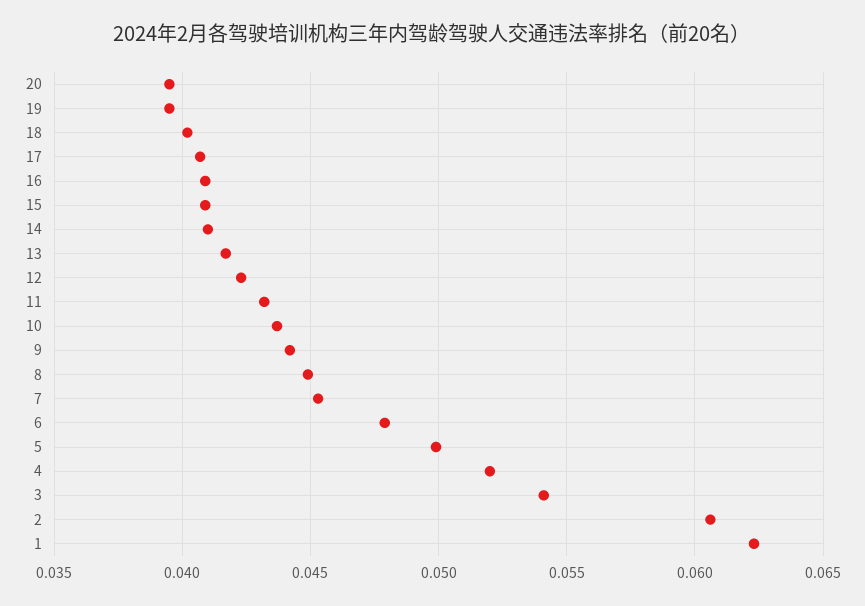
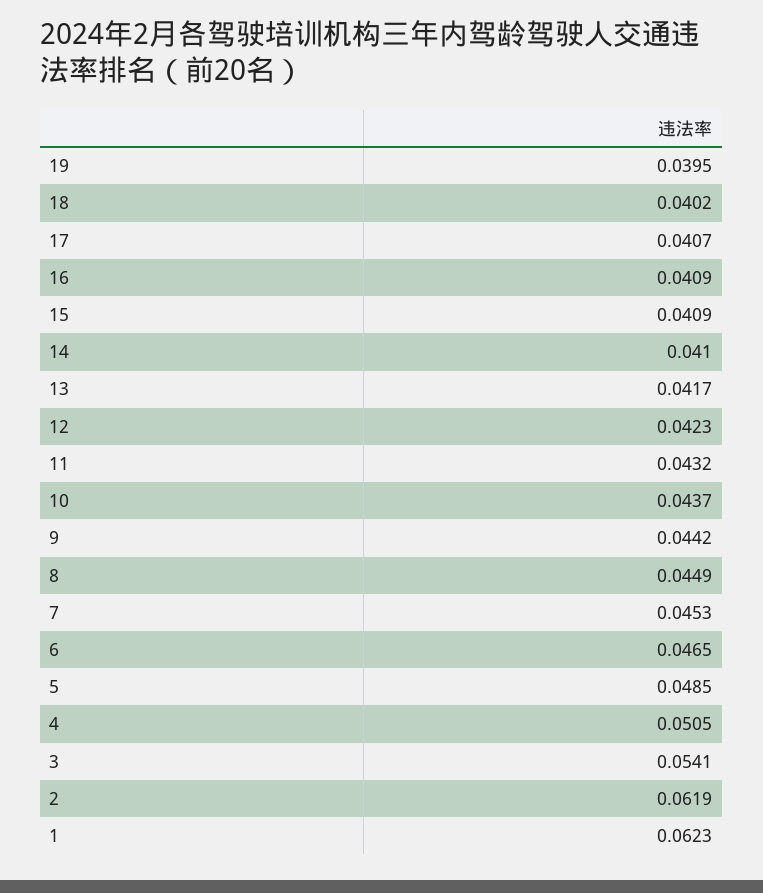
  {
-   "20": 0.0395,
    "19": 0.0395,
    "18": 0.0402,
    "17": 0.0407,
    "16": 0.0409,
    "15": 0.0409,
    "14": 0.041,
    "13": 0.0417,
    "12": 0.0423,
    "11": 0.0432,
    "10": 0.0437,
    "9": 0.0442,
    "8": 0.0449,
    "7": 0.0453,
-   "6": 0.048,
+   "6": 0.0465,
-   "5": 0.05,
+   "5": 0.0485,
-   "4": 0.052,
+   "4": 0.0505,
    "3": 0.0541,
-   "2": 0.0605,
+   "2": 0.0619,
    "1": 0.0623
  }

